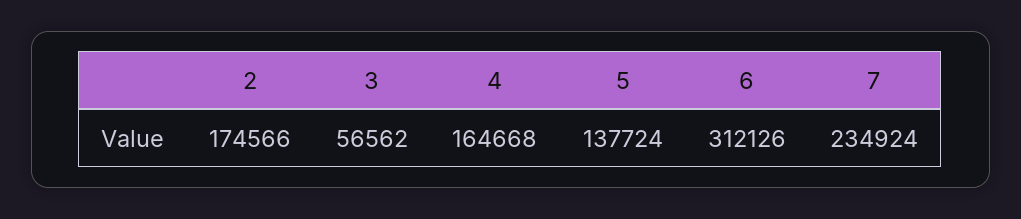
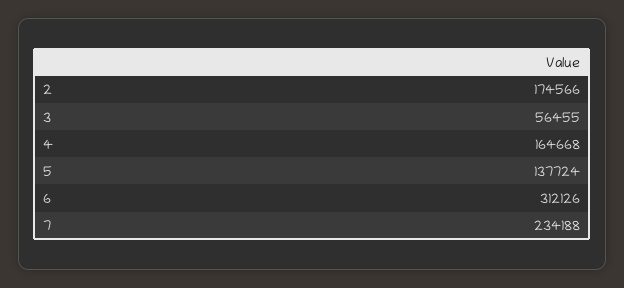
  {
    "2": 174566,
-   "3": 56562,
+   "3": 56455,
    "4": 164668,
    "5": 137724,
    "6": 312126,
-   "7": 234924
+   "7": 234188
  }

